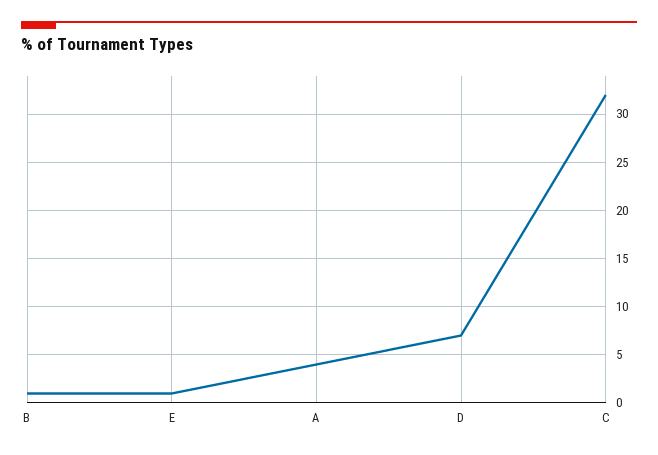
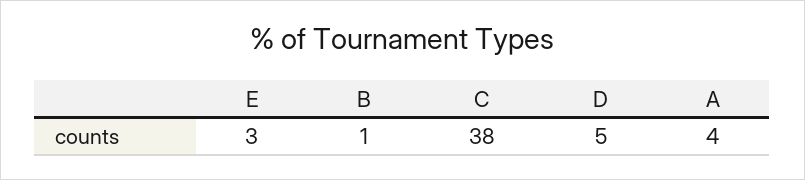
  {
    "B": 1,
-   "E": 1,
+   "E": 3,
    "A": 4,
-   "D": 7,
+   "D": 5,
-   "C": 32
+   "C": 38
  }

